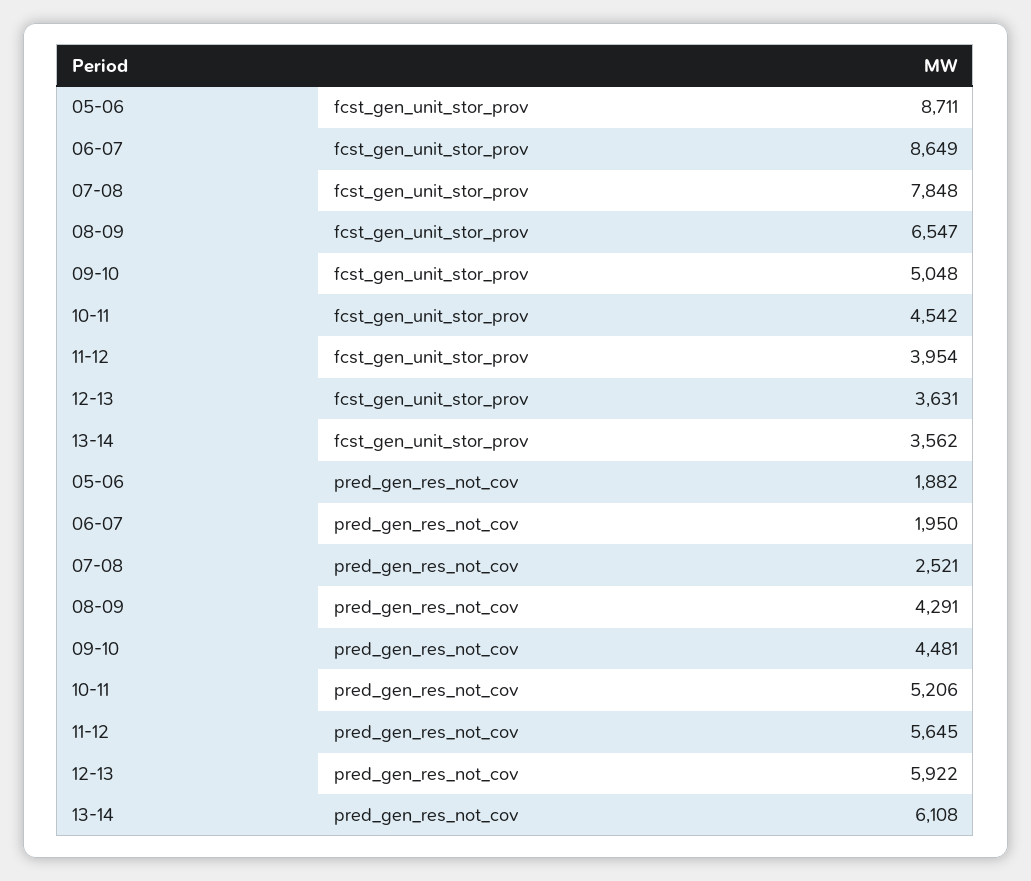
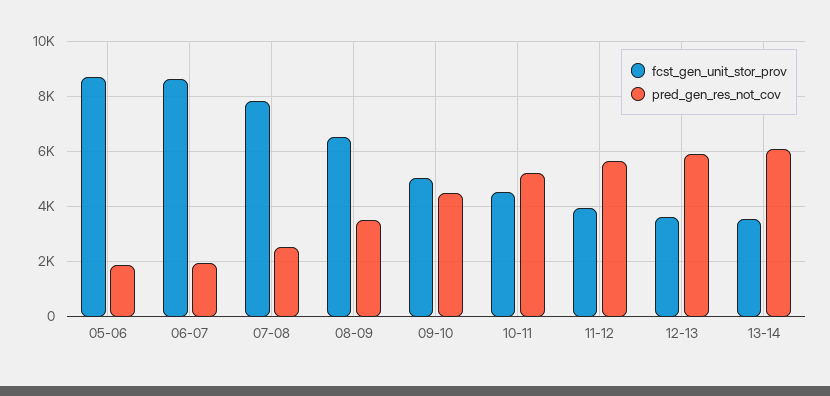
  {
    "fcst_gen_unit_stor_prov": {
      "05-06": 8711,
      "06-07": 8649,
      "07-08": 7848,
      "08-09": 6547,
      "09-10": 5048,
      "10-11": 4542,
      "11-12": 3954,
      "12-13": 3631,
      "13-14": 3562
    },
    "pred_gen_res_not_cov": {
      "05-06": 1882,
      "06-07": 1950,
      "07-08": 2521,
-     "08-09": 4291,
+     "08-09": 3500,
      "09-10": 4481,
      "10-11": 5206,
      "11-12": 5645,
      "12-13": 5922,
      "13-14": 6108
    }
  }

